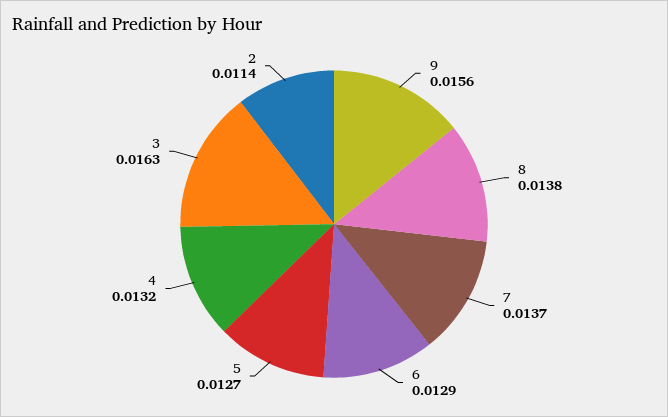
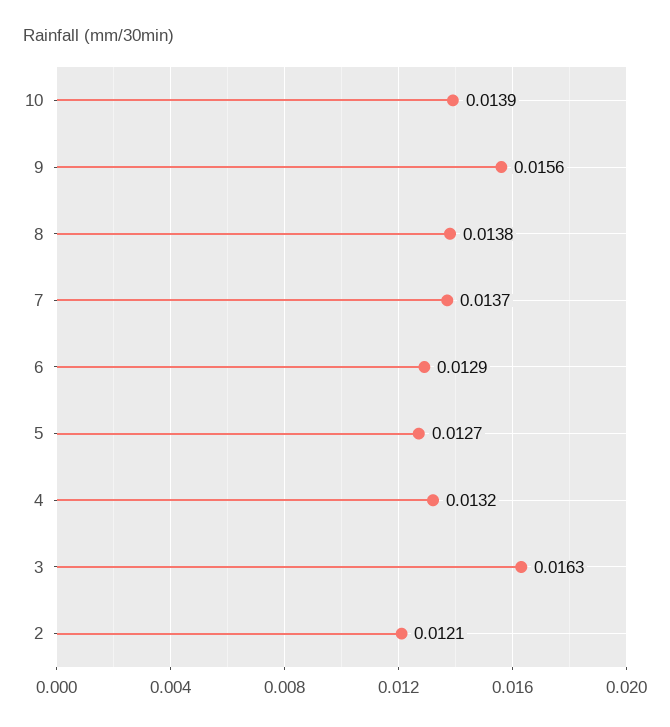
  {
    "9": 0.0156,
    "8": 0.0138,
    "7": 0.0137,
    "6": 0.0129,
    "5": 0.0127,
    "4": 0.0132,
    "3": 0.0163,
-   "2": 0.0114
+   "2": 0.0121,
+   "10": 0.0139
  }

